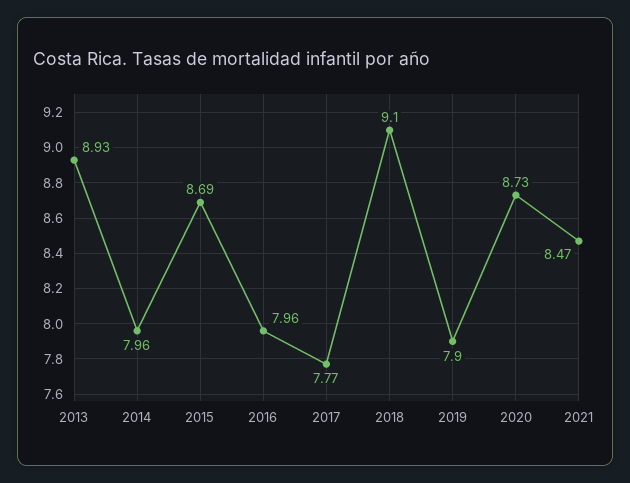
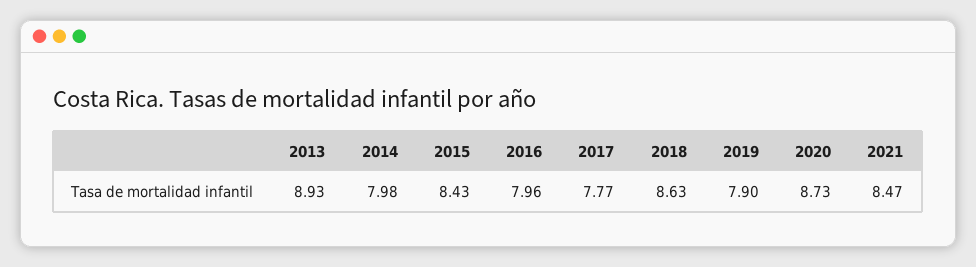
  {
    "2013": 8.93,
-   "2014": 7.96,
+   "2014": 7.98,
-   "2015": 8.69,
+   "2015": 8.43,
    "2016": 7.96,
    "2017": 7.77,
-   "2018": 9.1,
+   "2018": 8.63,
    "2019": 7.9,
    "2020": 8.73,
    "2021": 8.47
  }

